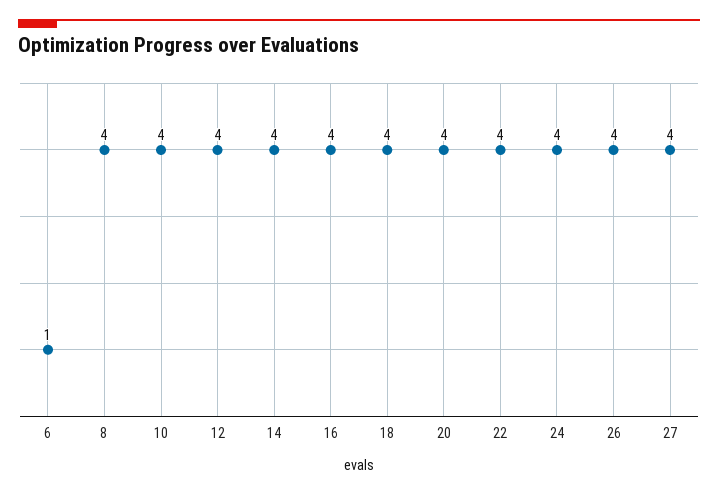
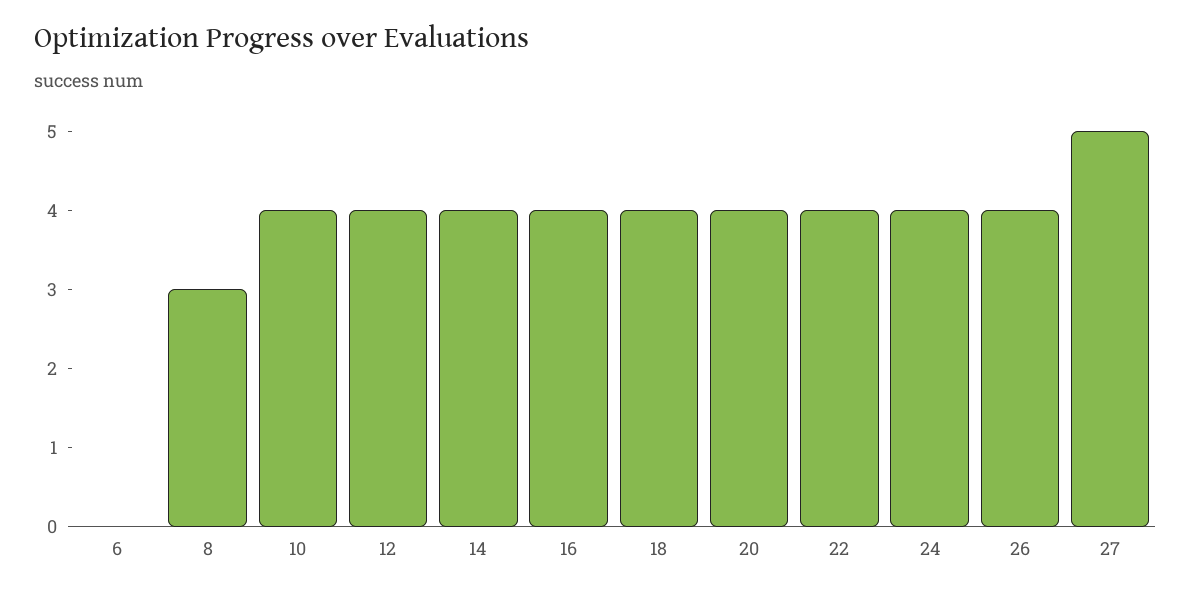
  {
-   "6": 1,
+   "6": 0,
-   "8": 4,
+   "8": 3,
    "10": 4,
    "12": 4,
    "14": 4,
    "16": 4,
    "18": 4,
    "20": 4,
    "22": 4,
    "24": 4,
    "26": 4,
-   "27": 4
+   "27": 5
  }

